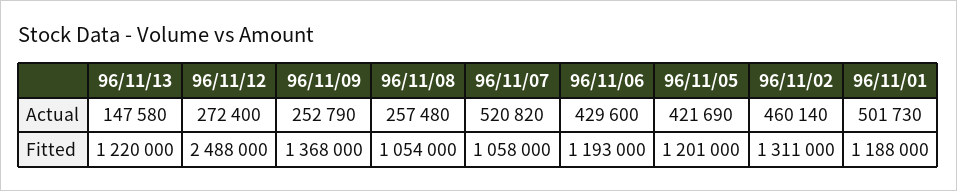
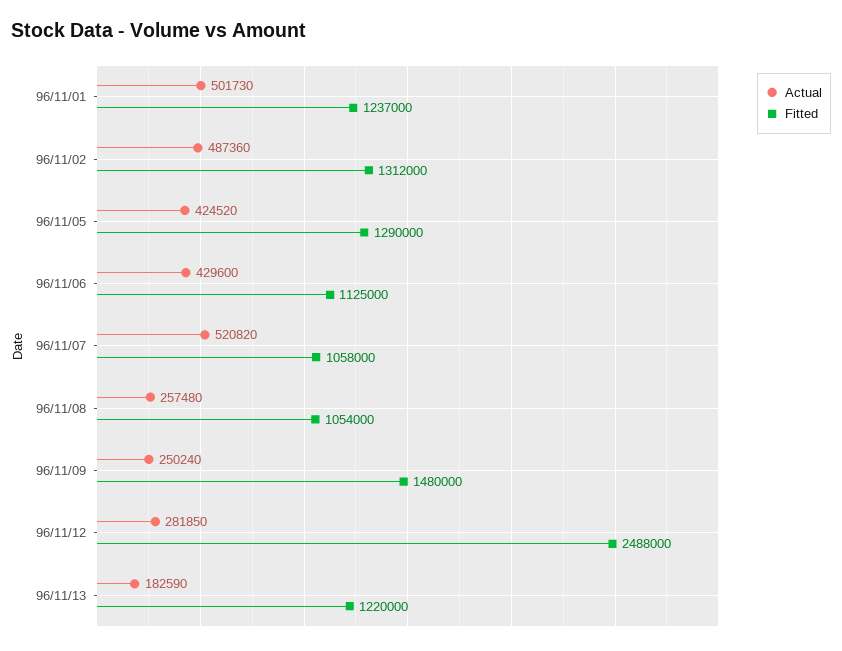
  {
    "Actual": {
-     "96/11/13": 147580,
+     "96/11/13": 182590,
-     "96/11/12": 272400,
+     "96/11/12": 281850,
-     "96/11/09": 252790,
+     "96/11/09": 250240,
      "96/11/08": 257480,
      "96/11/07": 520820,
      "96/11/06": 429600,
-     "96/11/05": 421690,
+     "96/11/05": 424520,
-     "96/11/02": 460140,
+     "96/11/02": 487360,
      "96/11/01": 501730
    },
    "Fitted": {
      "96/11/13": 1220000,
      "96/11/12": 2488000,
-     "96/11/09": 1368000,
+     "96/11/09": 1480000,
      "96/11/08": 1054000,
      "96/11/07": 1058000,
-     "96/11/06": 1193000,
+     "96/11/06": 1125000,
-     "96/11/05": 1201000,
+     "96/11/05": 1290000,
-     "96/11/02": 1311000,
+     "96/11/02": 1312000,
-     "96/11/01": 1188000
+     "96/11/01": 1237000
    }
  }

